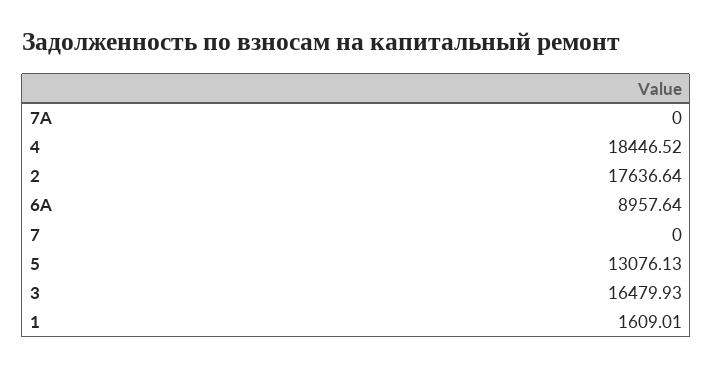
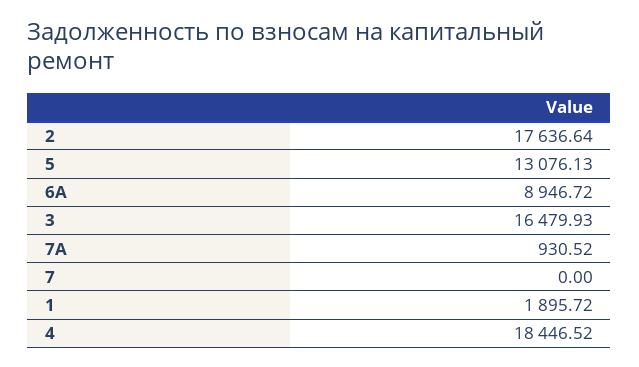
  {
-   "7А": 0,
+   "7А": 930.52,
    "4": 18446.52,
    "2": 17636.64,
-   "6А": 8957.64,
+   "6А": 8946.72,
    "7": 0,
    "5": 13076.13,
    "3": 16479.93,
-   "1": 1609.01
+   "1": 1895.72
  }

